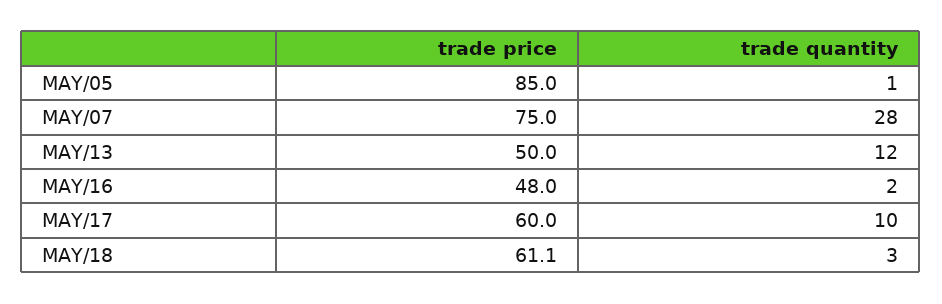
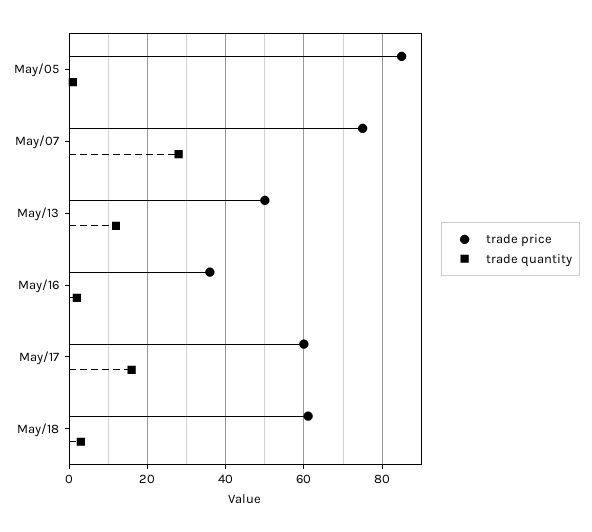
  {
    "trade price": {
      "MAY/05": 85,
      "MAY/07": 75,
      "MAY/13": 50,
-     "MAY/16": 48,
+     "MAY/16": 36,
      "MAY/17": 60,
      "MAY/18": 61.1
    },
    "trade quantity": {
      "MAY/05": 1,
      "MAY/07": 28,
      "MAY/13": 12,
      "MAY/16": 2,
-     "MAY/17": 10,
+     "MAY/17": 16,
      "MAY/18": 3
    }
  }

